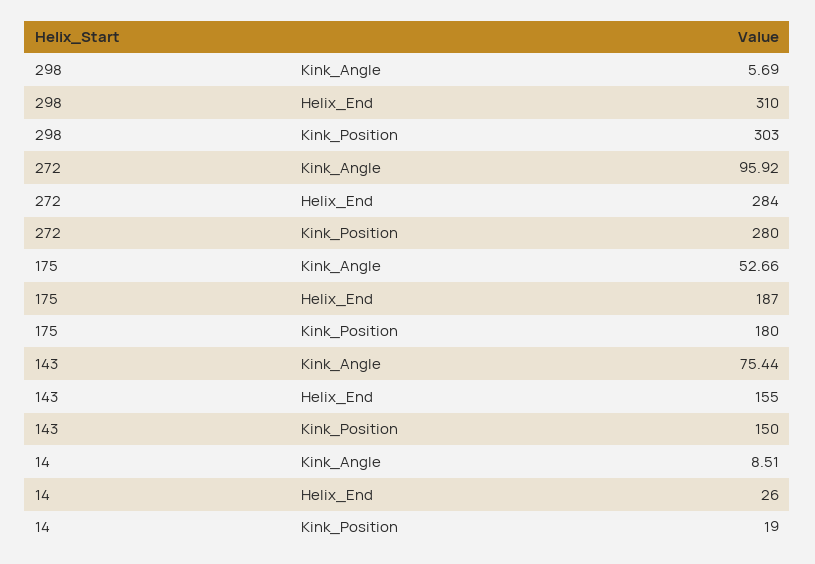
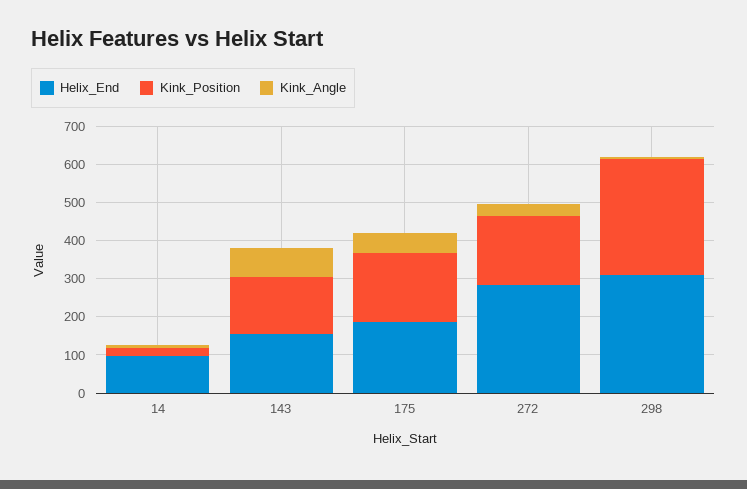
  {
    "Kink_Angle": {
      "298": 5.69,
-     "272": 95.92,
+     "272": 25,
      "175": 52.66,
      "143": 75.44,
      "14": 8.51
    },
    "Helix_End": {
      "298": 310,
      "272": 284,
      "175": 187,
      "143": 155,
-     "14": 26
+     "14": 100
    },
    "Kink_Position": {
      "298": 303,
-     "272": 280,
+     "272": 175,
      "175": 180,
      "143": 150,
      "14": 19
    }
  }

